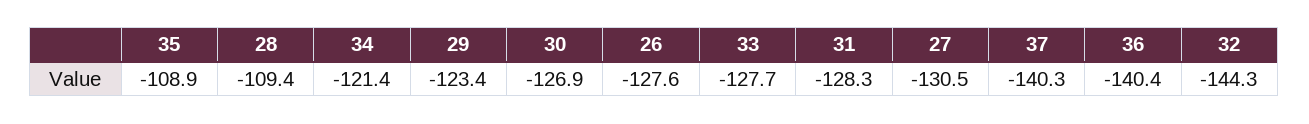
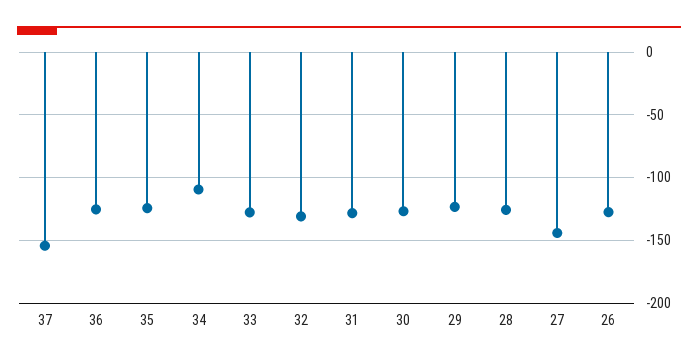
  {
-   "35": -108.9,
+   "35": -125,
-   "28": -109.4,
+   "28": -125,
-   "34": -121.4,
+   "34": -110,
    "29": -123.4,
    "30": -126.9,
    "26": -127.6,
    "33": -127.7,
    "31": -128.3,
-   "27": -130.5,
+   "27": -145,
-   "37": -140.3,
+   "37": -155,
-   "36": -140.4,
+   "36": -125,
-   "32": -144.3
+   "32": -130
  }

